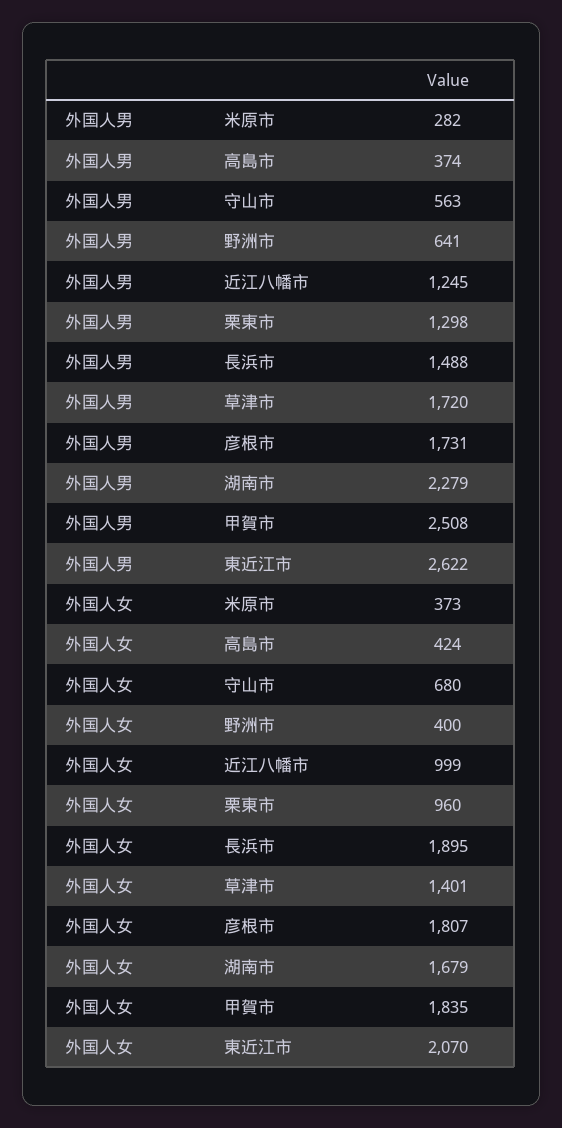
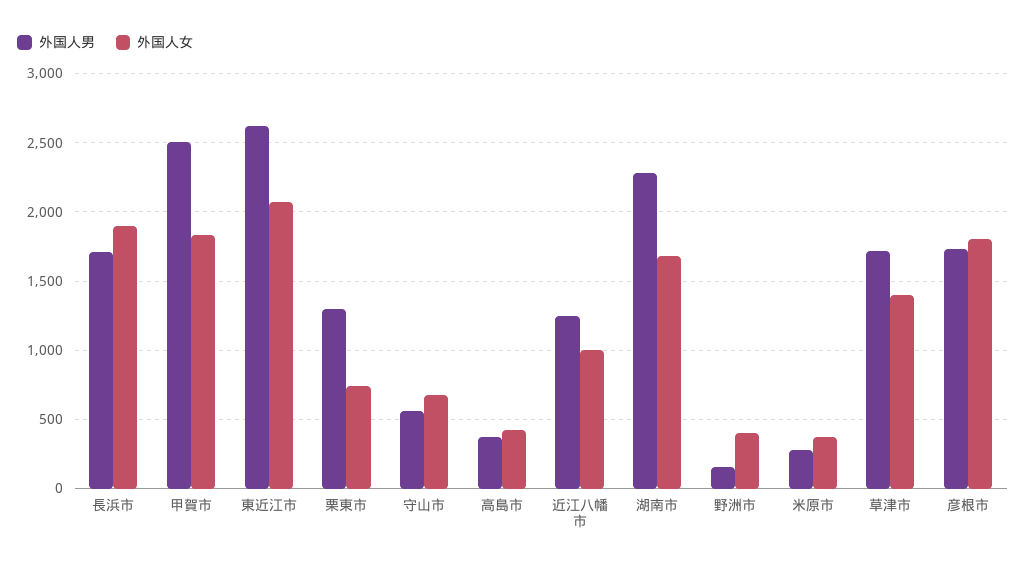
  {
    "外国人男": {
      "米原市": 282,
      "高島市": 374,
      "守山市": 563,
-     "野洲市": 641,
+     "野洲市": 150,
      "近江八幡市": 1245,
      "栗東市": 1298,
-     "長浜市": 1488,
+     "長浜市": 1700,
      "草津市": 1720,
      "彦根市": 1731,
      "湖南市": 2279,
      "甲賀市": 2508,
      "東近江市": 2622
    },
    "外国人女": {
      "米原市": 373,
      "高島市": 424,
      "守山市": 680,
      "野洲市": 400,
      "近江八幡市": 999,
-     "栗東市": 960,
+     "栗東市": 750,
      "長浜市": 1895,
      "草津市": 1401,
      "彦根市": 1807,
      "湖南市": 1679,
      "甲賀市": 1835,
      "東近江市": 2070
    }
  }

